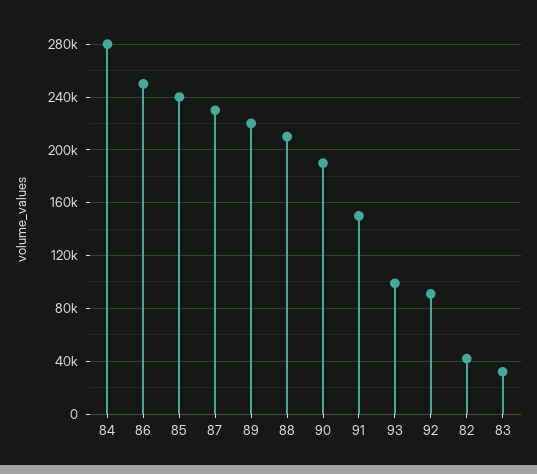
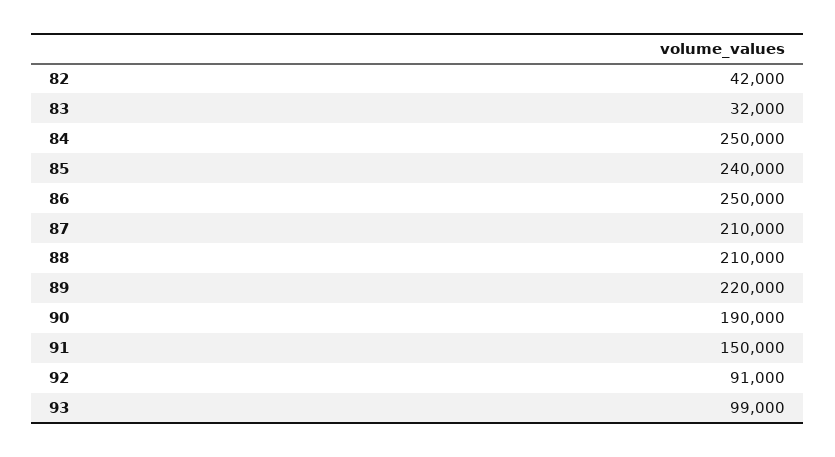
  {
-   "84": 280000,
+   "84": 250000,
    "86": 250000,
    "85": 240000,
-   "87": 230000,
+   "87": 210000,
    "89": 220000,
    "88": 210000,
    "90": 190000,
    "91": 150000,
    "93": 99000,
    "92": 91000,
    "82": 42000,
    "83": 32000
  }

